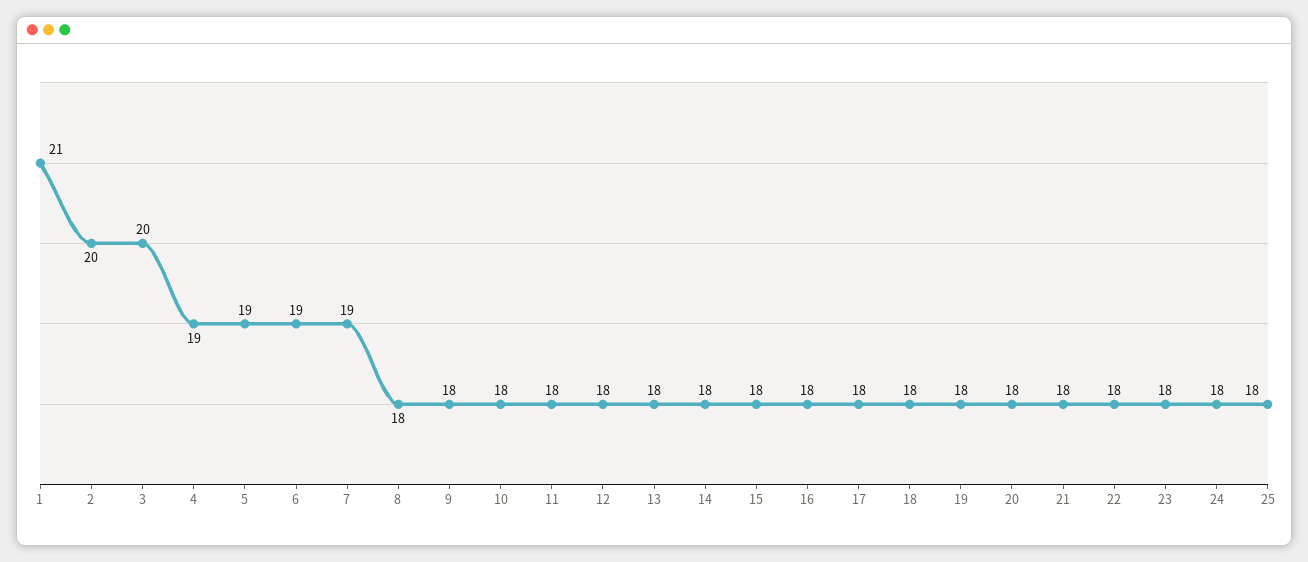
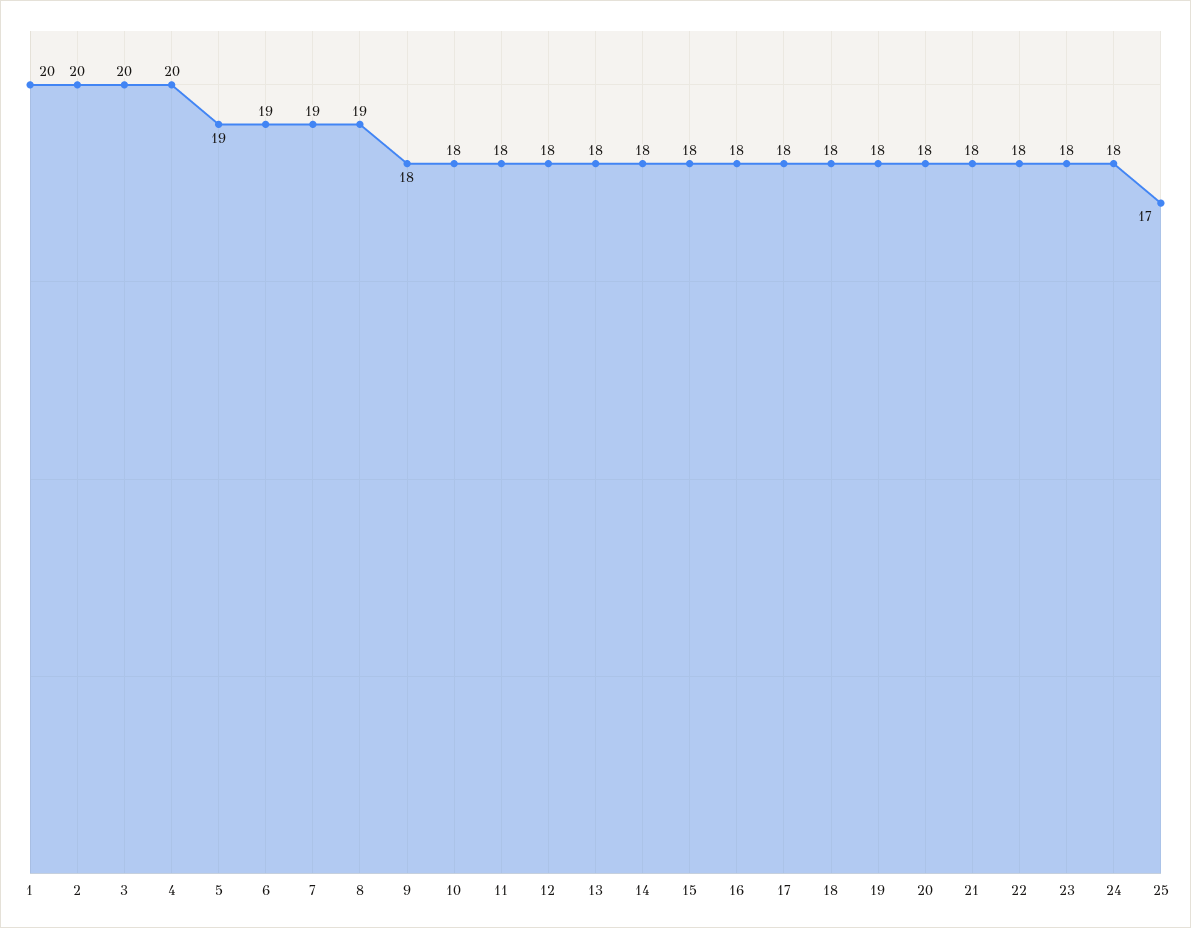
  {
-   "1": 21,
+   "1": 20,
    "2": 20,
    "3": 20,
-   "4": 19,
+   "4": 20,
    "5": 19,
    "6": 19,
    "7": 19,
-   "8": 18,
+   "8": 19,
    "9": 18,
    "10": 18,
    "11": 18,
    "12": 18,
    "13": 18,
    "14": 18,
    "15": 18,
    "16": 18,
    "17": 18,
    "18": 18,
    "19": 18,
    "20": 18,
    "21": 18,
    "22": 18,
    "23": 18,
    "24": 18,
-   "25": 18
+   "25": 17
  }

